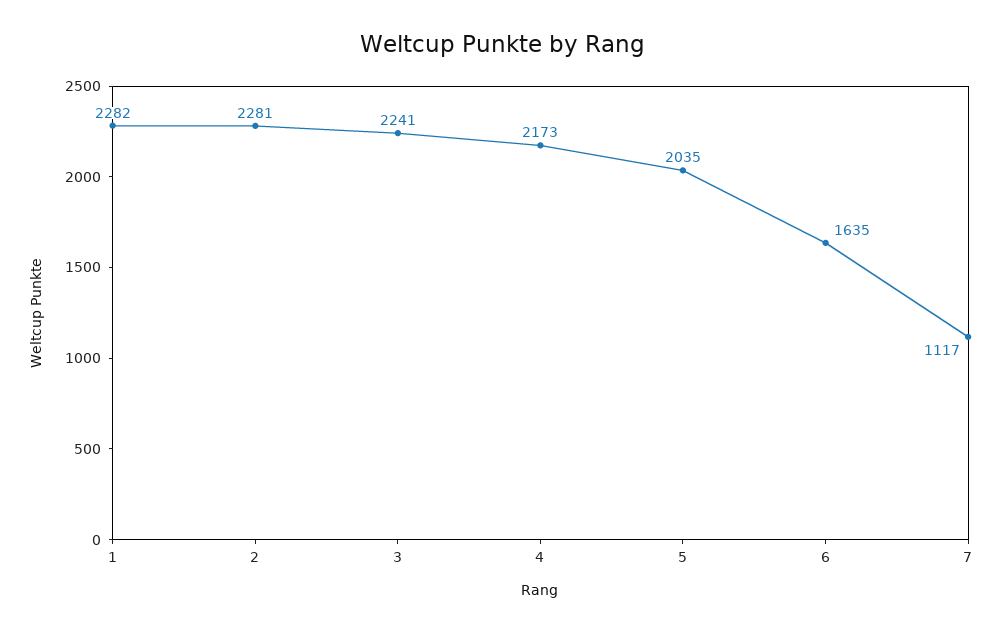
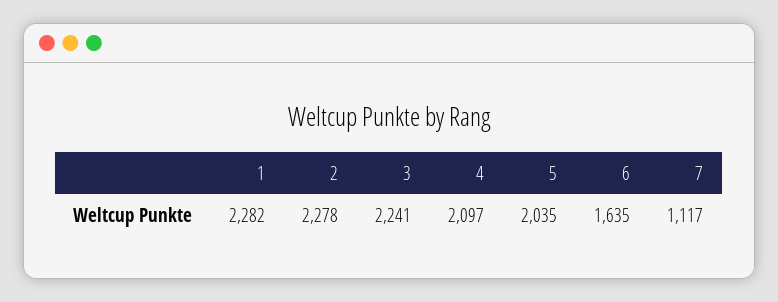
  {
    "1": 2282,
-   "2": 2281,
+   "2": 2278,
    "3": 2241,
-   "4": 2173,
+   "4": 2097,
    "5": 2035,
    "6": 1635,
    "7": 1117
  }

